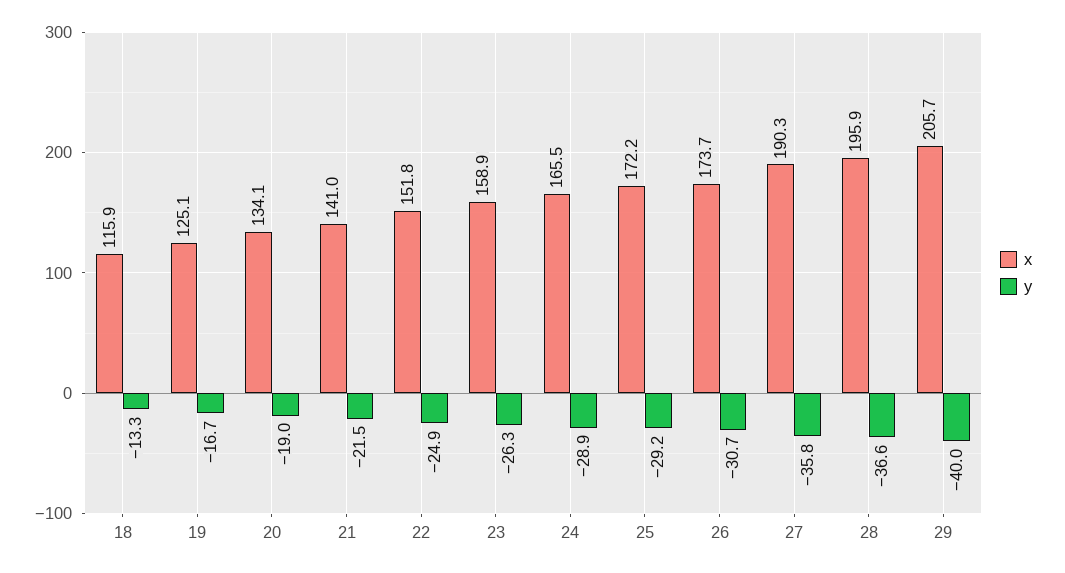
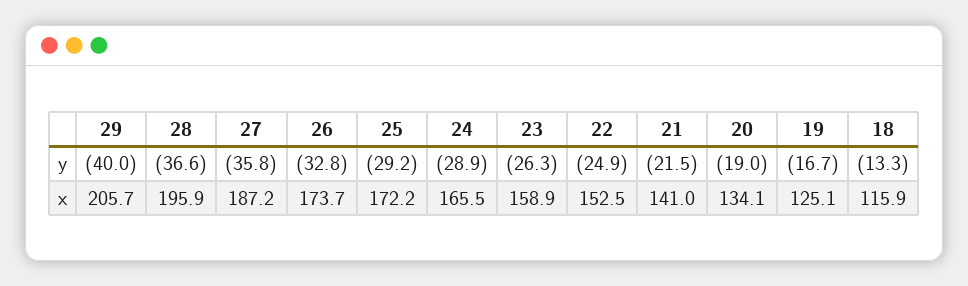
  {
    "x": {
      "18": 115.9,
      "19": 125.1,
      "20": 134.1,
      "21": 141,
-     "22": 151.8,
+     "22": 152.5,
      "23": 158.9,
      "24": 165.5,
      "25": 172.2,
      "26": 173.7,
-     "27": 190.3,
+     "27": 187.2,
      "28": 195.9,
      "29": 205.7
    },
    "y": {
      "18": -13.3,
      "19": -16.7,
      "20": -19,
      "21": -21.5,
      "22": -24.9,
      "23": -26.3,
      "24": -28.9,
      "25": -29.2,
-     "26": -30.7,
+     "26": -32.8,
      "27": -35.8,
      "28": -36.6,
      "29": -40
    }
  }

